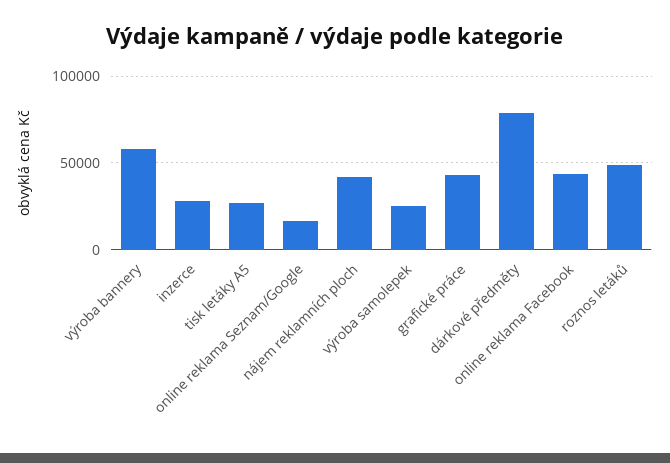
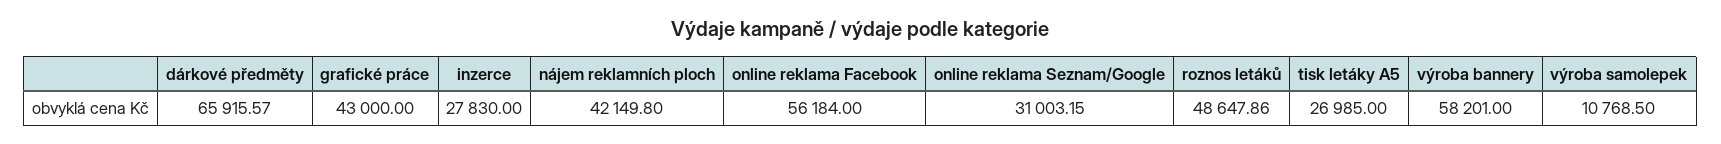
  {
    "výroba bannery": 58201,
    "inzerce": 27830,
    "tisk letáky A5": 26985,
-   "online reklama Seznam/Google": 15000,
+   "online reklama Seznam/Google": 31003.15,
    "nájem reklamních ploch": 42149.8,
-   "výroba samolepek": 25000,
+   "výroba samolepek": 10768.5,
    "grafické práce": 43000,
-   "dárkové předměty": 80000,
+   "dárkové předměty": 65915.57,
-   "online reklama Facebook": 45000,
+   "online reklama Facebook": 56184,
    "roznos letáků": 48647.86
  }

